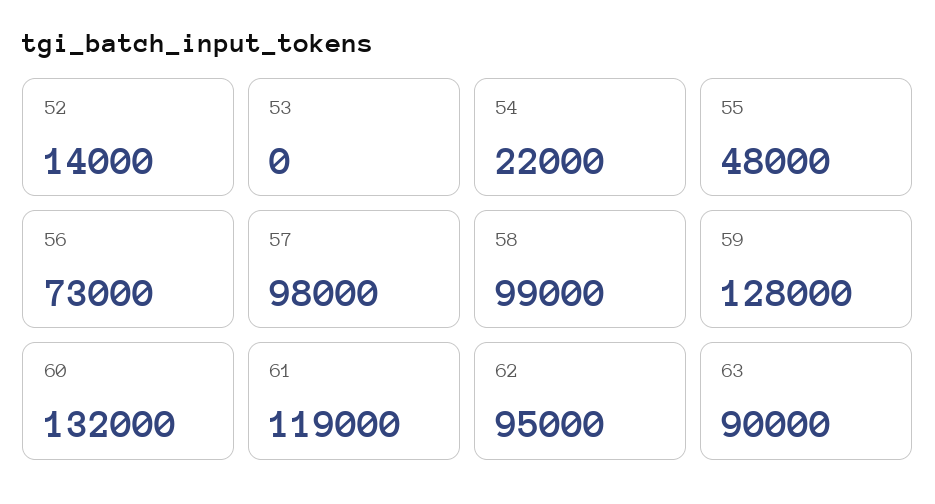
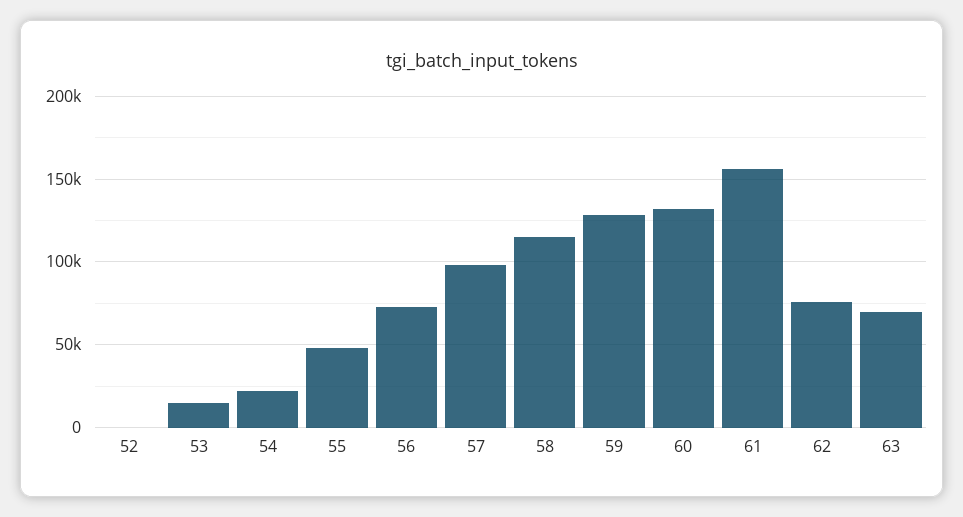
  {
-   "52": 14000,
+   "52": 0,
-   "53": 0,
+   "53": 15000,
    "54": 22000,
    "55": 48000,
    "56": 73000,
    "57": 98000,
-   "58": 99000,
+   "58": 115000,
    "59": 128000,
    "60": 132000,
-   "61": 119000,
+   "61": 155000,
-   "62": 95000,
+   "62": 75000,
-   "63": 90000
+   "63": 70000
  }

